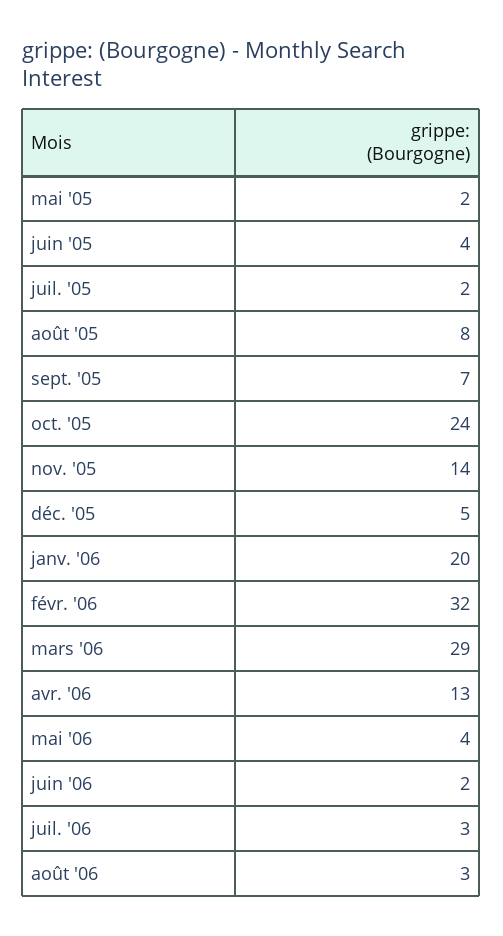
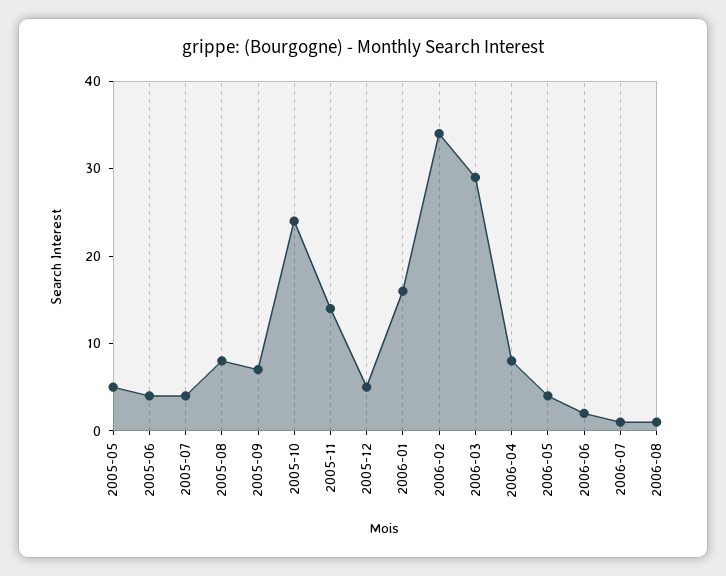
  {
-   "mai '05": 2,
+   "mai '05": 5,
    "juin '05": 4,
-   "juil. '05": 2,
+   "juil. '05": 4,
    "août '05": 8,
    "sept. '05": 7,
    "oct. '05": 24,
    "nov. '05": 14,
    "déc. '05": 5,
-   "janv. '06": 20,
+   "janv. '06": 16,
-   "févr. '06": 32,
+   "févr. '06": 34,
    "mars '06": 29,
-   "avr. '06": 13,
+   "avr. '06": 8,
    "mai '06": 4,
    "juin '06": 2,
-   "juil. '06": 3,
+   "juil. '06": 1,
-   "août '06": 3
+   "août '06": 1
  }

